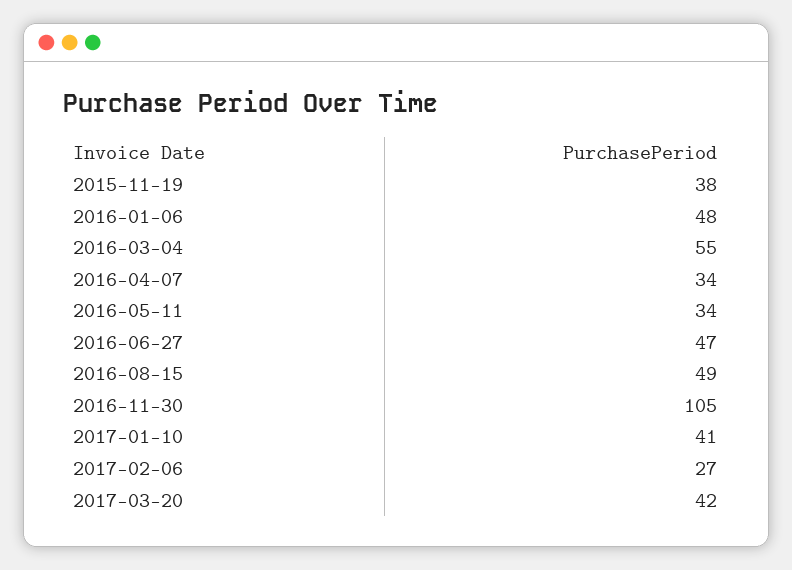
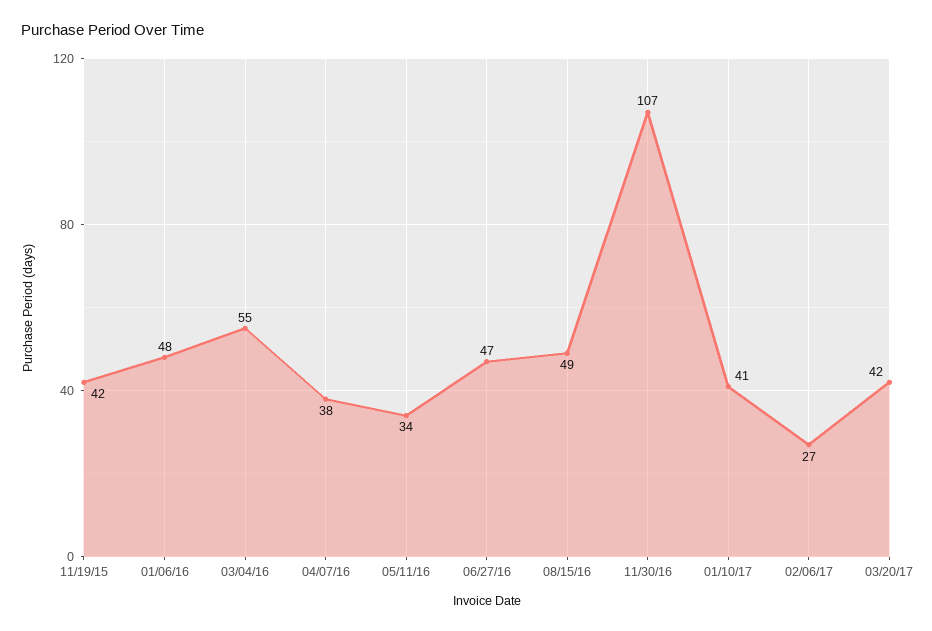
  {
-   "2015-11-19": 38,
+   "2015-11-19": 42,
    "2016-01-06": 48,
    "2016-03-04": 55,
-   "2016-04-07": 34,
+   "2016-04-07": 38,
    "2016-05-11": 34,
    "2016-06-27": 47,
    "2016-08-15": 49,
-   "2016-11-30": 105,
+   "2016-11-30": 107,
    "2017-01-10": 41,
    "2017-02-06": 27,
    "2017-03-20": 42
  }

